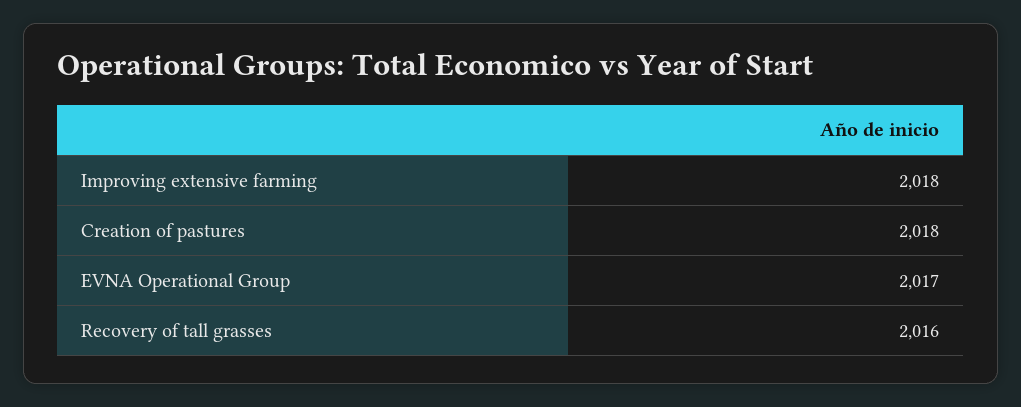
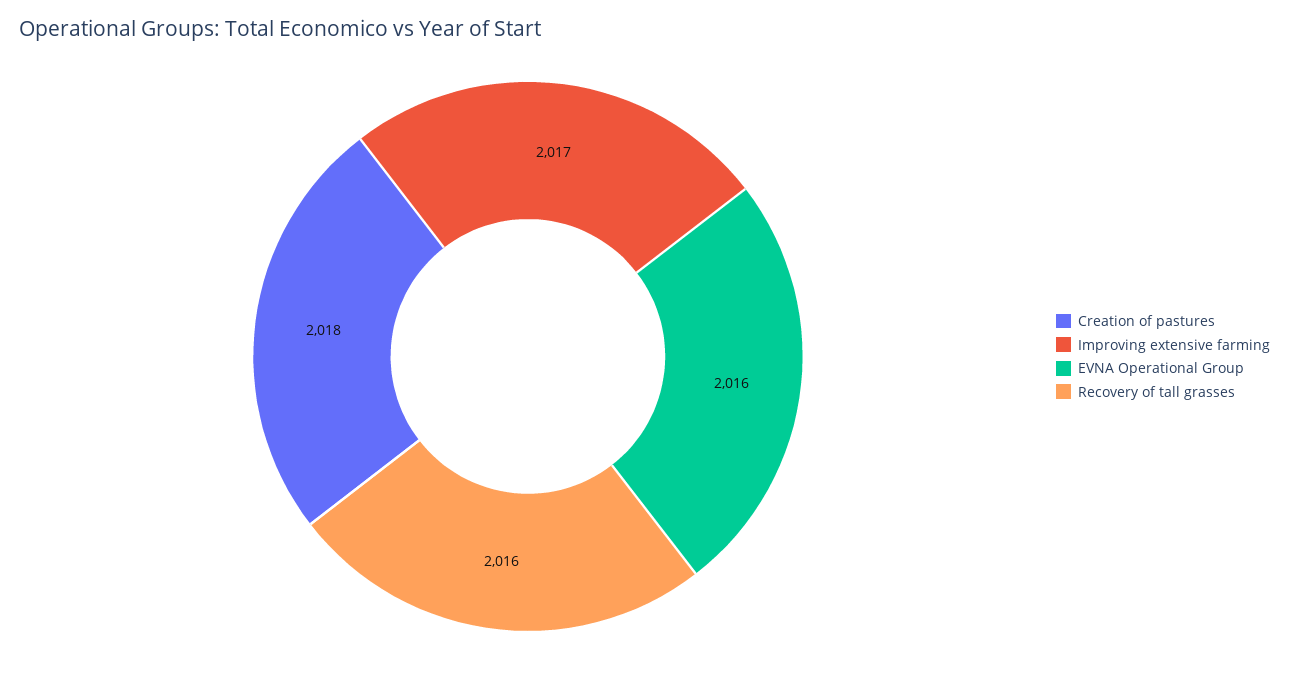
  {
-   "Improving extensive farming": 2018,
+   "Improving extensive farming": 2017,
    "Creation of pastures": 2018,
-   "EVNA Operational Group": 2017,
+   "EVNA Operational Group": 2016,
    "Recovery of tall grasses": 2016
  }

